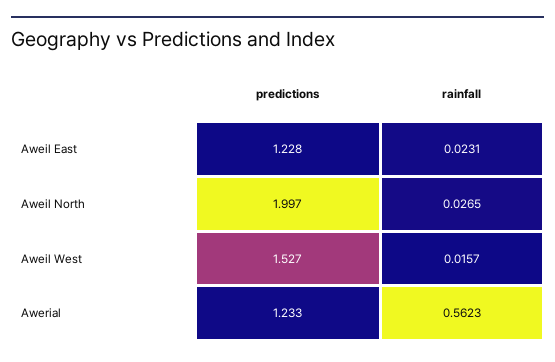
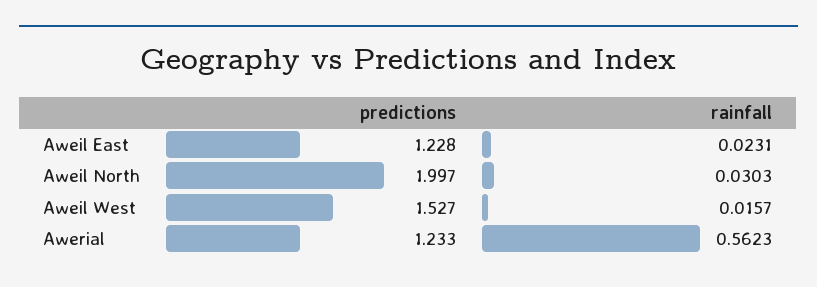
  {
    "predictions": {
      "Aweil East": 1.228,
      "Aweil North": 1.997,
      "Aweil West": 1.527,
      "Awerial": 1.233
    },
    "rainfall": {
      "Aweil East": 0.0231,
-     "Aweil North": 0.0265,
+     "Aweil North": 0.0303,
      "Aweil West": 0.0157,
      "Awerial": 0.5623
    }
  }

